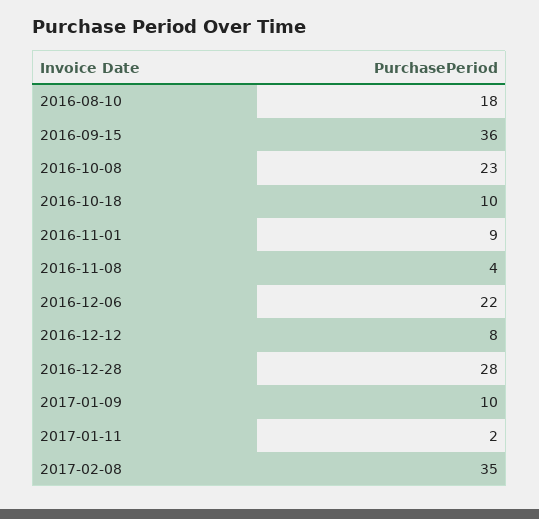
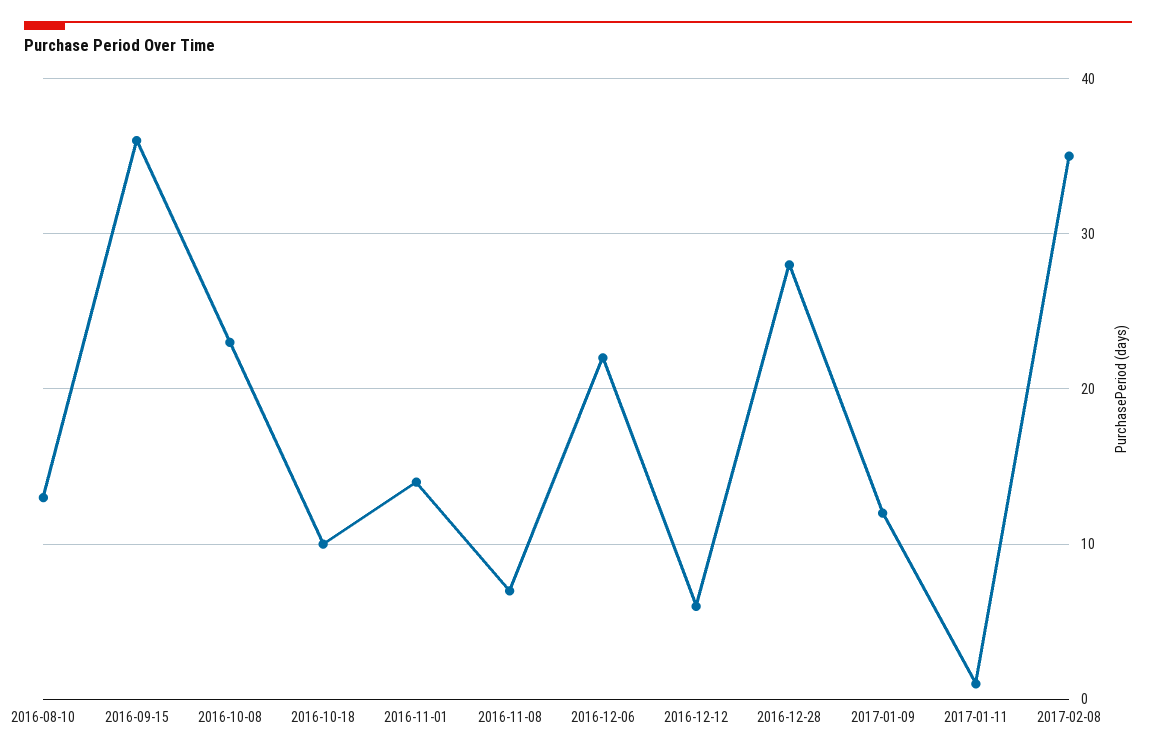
  {
-   "2016-08-10": 18,
+   "2016-08-10": 13,
    "2016-09-15": 36,
    "2016-10-08": 23,
    "2016-10-18": 10,
-   "2016-11-01": 9,
+   "2016-11-01": 14,
-   "2016-11-08": 4,
+   "2016-11-08": 7,
    "2016-12-06": 22,
-   "2016-12-12": 8,
+   "2016-12-12": 6,
    "2016-12-28": 28,
-   "2017-01-09": 10,
+   "2017-01-09": 12,
-   "2017-01-11": 2,
+   "2017-01-11": 1,
    "2017-02-08": 35
  }

